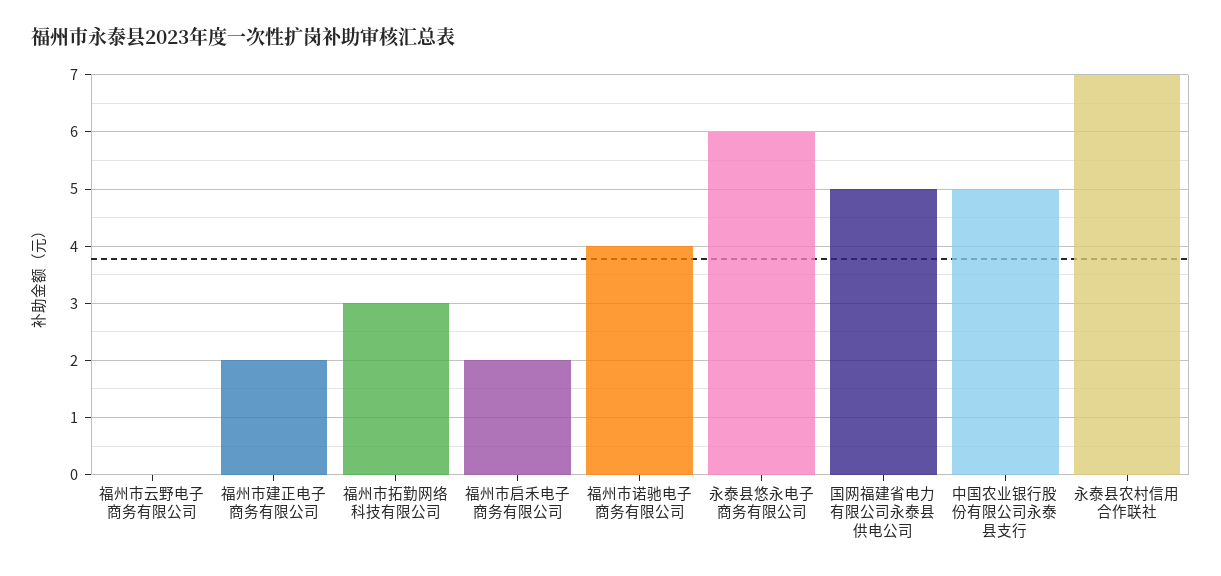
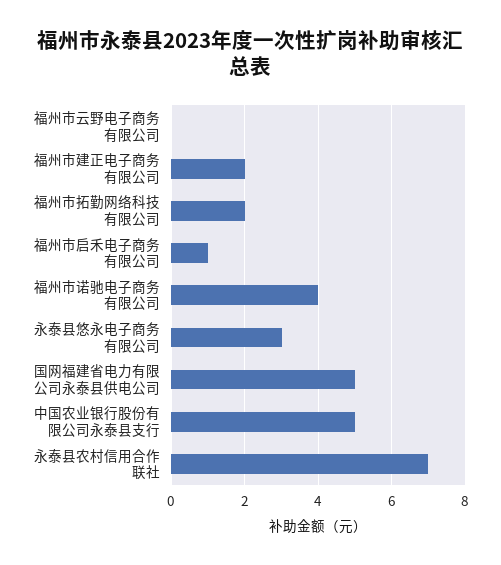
  {
    "福州市云野电子商务有限公司": 0,
    "福州市建正电子商务有限公司": 2,
-   "福州市拓勤网络科技有限公司": 3,
+   "福州市拓勤网络科技有限公司": 2,
-   "福州市启禾电子商务有限公司": 2,
+   "福州市启禾电子商务有限公司": 1,
    "福州市诺驰电子商务有限公司": 4,
-   "永泰县悠永电子商务有限公司": 6,
+   "永泰县悠永电子商务有限公司": 3,
    "国网福建省电力有限公司永泰县供电公司": 5,
    "中国农业银行股份有限公司永泰县支行": 5,
    "永泰县农村信用合作联社": 7
  }

